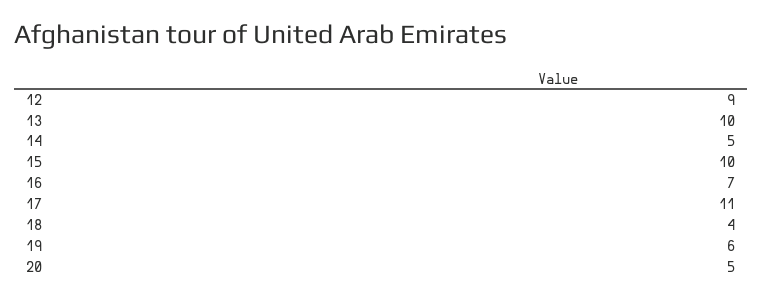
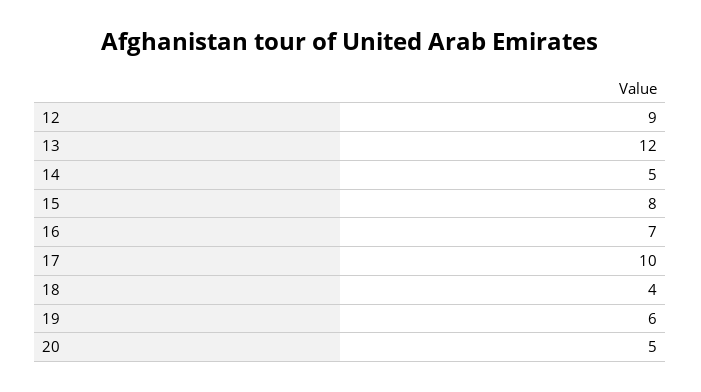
  {
    "12": 9,
-   "13": 10,
+   "13": 12,
    "14": 5,
-   "15": 10,
+   "15": 8,
    "16": 7,
-   "17": 11,
+   "17": 10,
    "18": 4,
    "19": 6,
    "20": 5
  }

